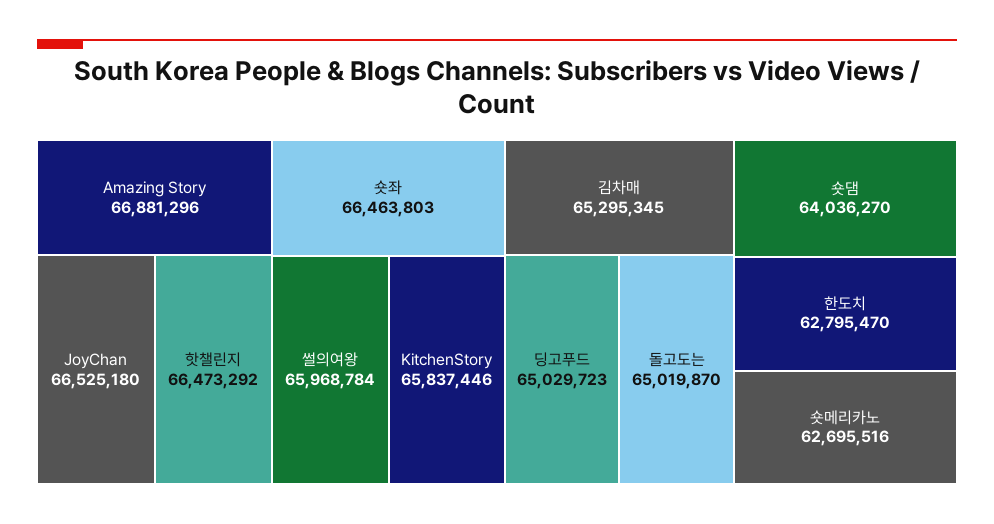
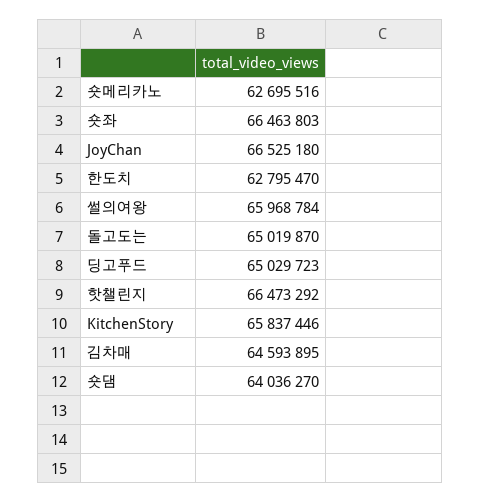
  {
-   "Amazing Story": 66881296,
    "JoyChan": 66525180,
    "핫챌린지": 66473292,
    "숏좌": 66463803,
    "썰의여왕": 65968784,
    "KitchenStory": 65837446,
-   "김차매": 65295345,
+   "김차매": 64593895,
    "딩고푸드": 65029723,
    "돌고도는": 65019870,
    "숏댐": 64036270,
    "한도치": 62795470,
    "숏메리카노": 62695516
  }

